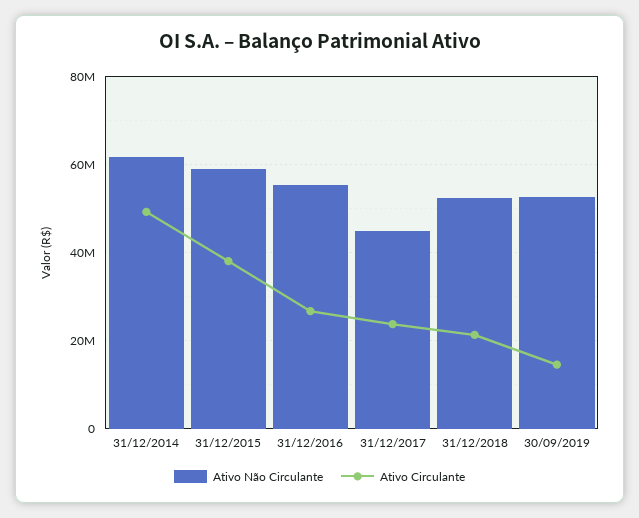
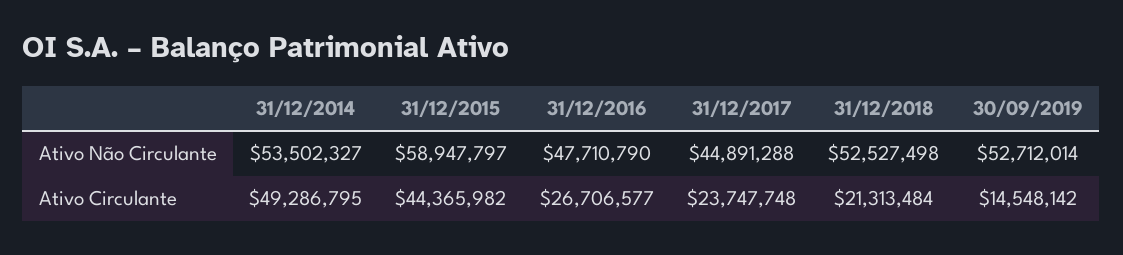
  {
    "Ativo Não Circulante": {
-     "31/12/2014": 62000000,
+     "31/12/2014": 53502327,
      "31/12/2015": 58947797,
-     "31/12/2016": 56000000,
+     "31/12/2016": 47710790,
      "31/12/2017": 44891288,
      "31/12/2018": 52527498,
      "30/09/2019": 52712014
    },
    "Ativo Circulante": {
      "31/12/2014": 49286795,
-     "31/12/2015": 38000000,
+     "31/12/2015": 44365982,
      "31/12/2016": 26706577,
      "31/12/2017": 23747748,
      "31/12/2018": 21313484,
      "30/09/2019": 14548142
    }
  }

